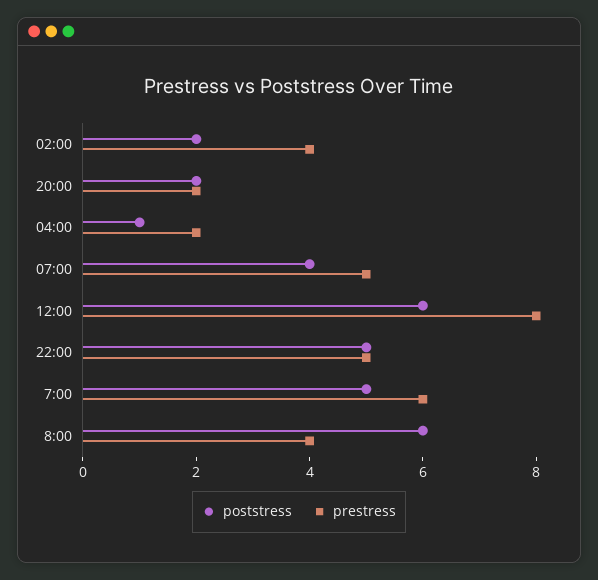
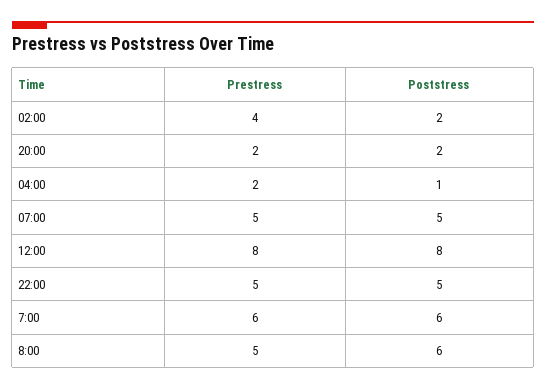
  {
    "poststress": {
      "02:00": 2,
      "20:00": 2,
      "04:00": 1,
-     "07:00": 4,
+     "07:00": 5,
-     "12:00": 6,
+     "12:00": 8,
      "22:00": 5,
-     "7:00": 5,
+     "7:00": 6,
      "8:00": 6
    },
    "prestress": {
      "02:00": 4,
      "20:00": 2,
      "04:00": 2,
      "07:00": 5,
      "12:00": 8,
      "22:00": 5,
      "7:00": 6,
-     "8:00": 4
+     "8:00": 5
    }
  }

